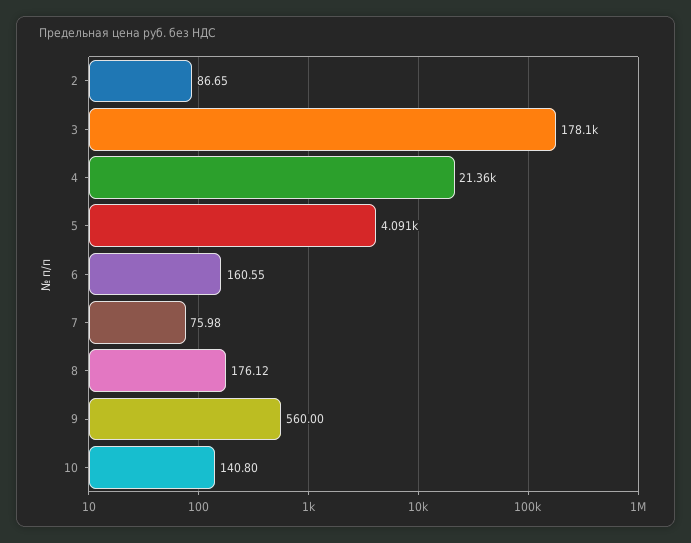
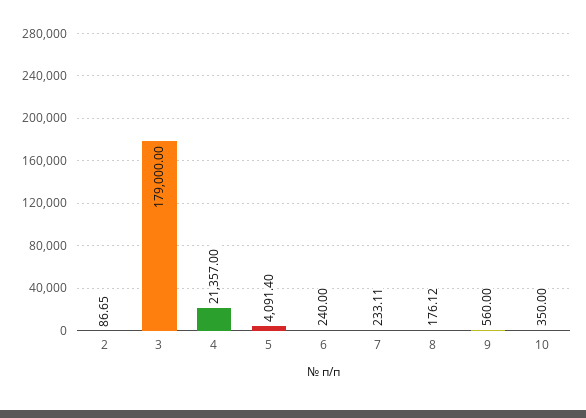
  {
    "2": 86.65,
-   "3": 178100,
+   "3": 179000,
    "4": 21357,
    "5": 4091.4,
-   "6": 160.55,
+   "6": 240,
-   "7": 75.98,
+   "7": 233.11,
    "8": 176.12,
    "9": 560,
-   "10": 140.8
+   "10": 350
  }

